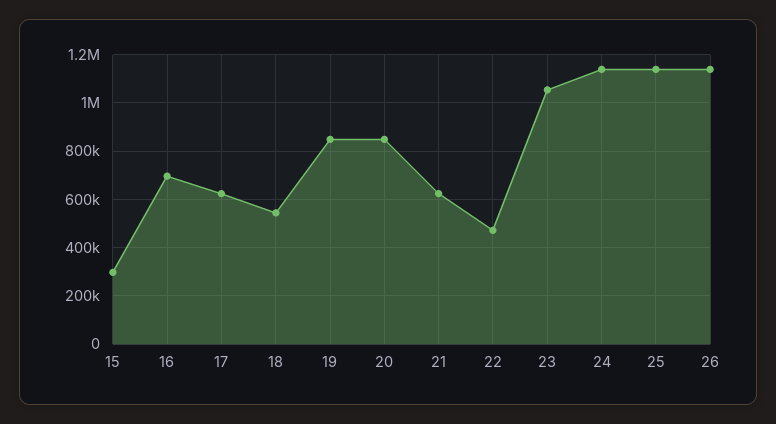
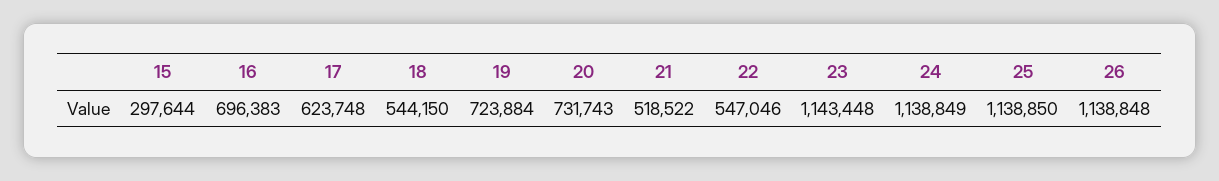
  {
    "15": 297644,
    "16": 696383,
    "17": 623748,
    "18": 544150,
-   "19": 850000,
+   "19": 723884,
-   "20": 850000,
+   "20": 731743,
-   "21": 625000,
+   "21": 518522,
-   "22": 475000,
+   "22": 547046,
-   "23": 1050000,
+   "23": 1143448,
    "24": 1138849,
    "25": 1138850,
    "26": 1138848
  }

